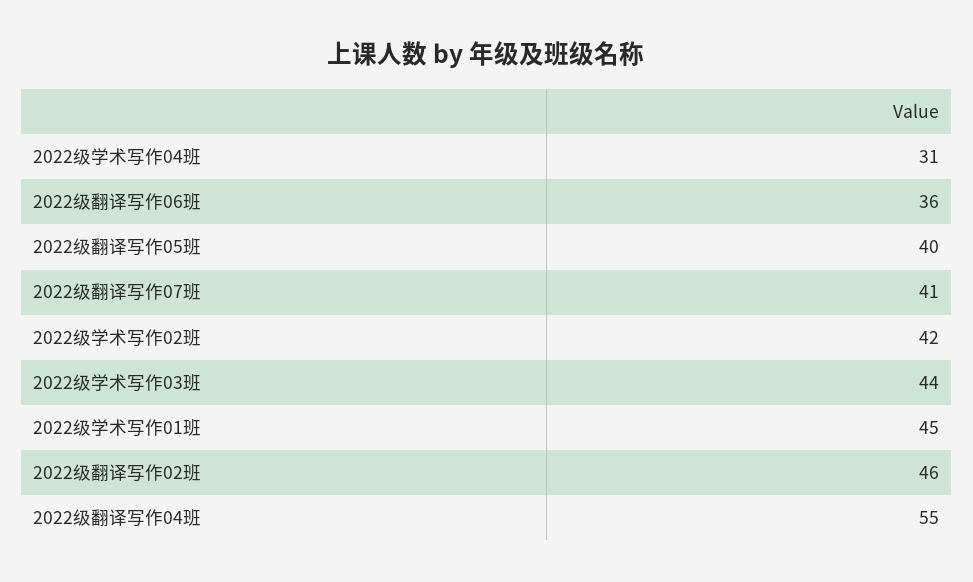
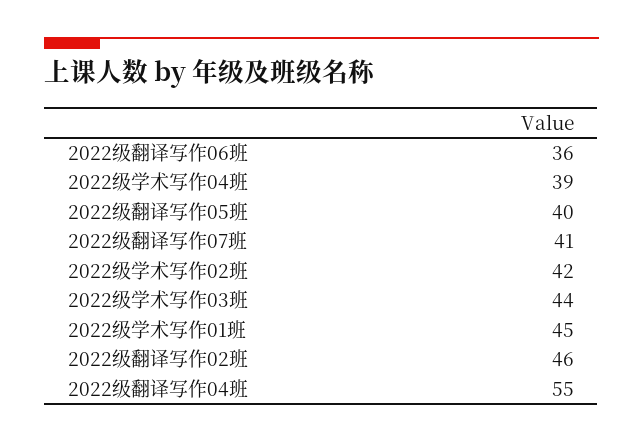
  {
-   "2022级学术写作04班": 31,
+   "2022级学术写作04班": 39,
    "2022级翻译写作06班": 36,
    "2022级翻译写作05班": 40,
    "2022级翻译写作07班": 41,
    "2022级学术写作02班": 42,
    "2022级学术写作03班": 44,
    "2022级学术写作01班": 45,
    "2022级翻译写作02班": 46,
    "2022级翻译写作04班": 55
  }

